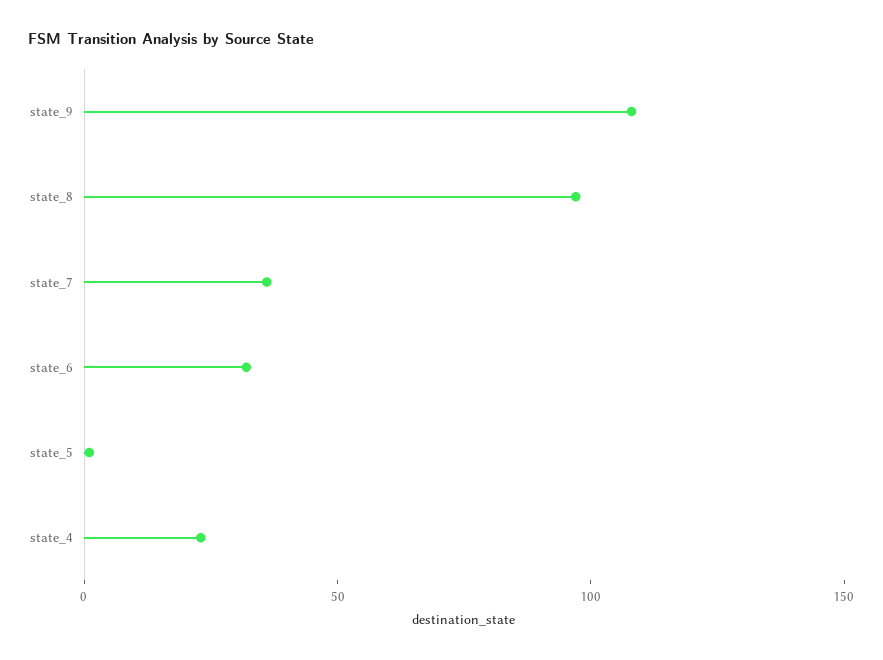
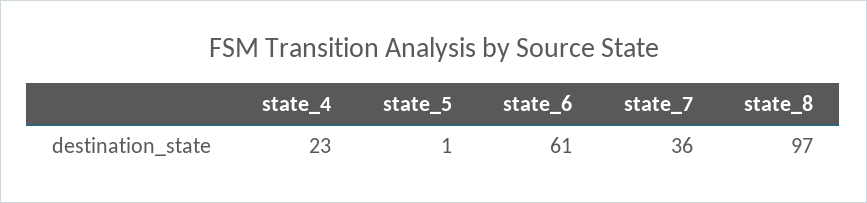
  {
-   "state_9": 110,
    "state_8": 97,
    "state_7": 36,
-   "state_6": 30,
+   "state_6": 61,
    "state_5": 1,
    "state_4": 23
  }

